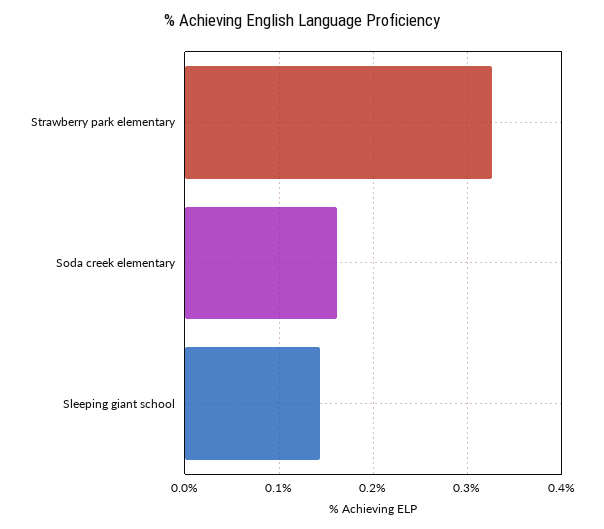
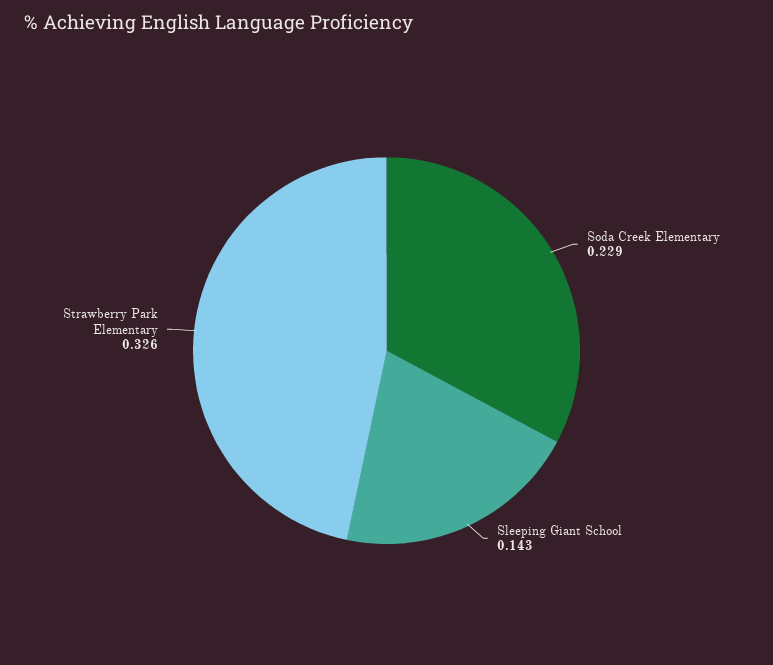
  {
    "Strawberry park elementary": 0.326,
-   "Soda creek elementary": 0.16,
+   "Soda creek elementary": 0.229,
    "Sleeping giant school": 0.143
  }

